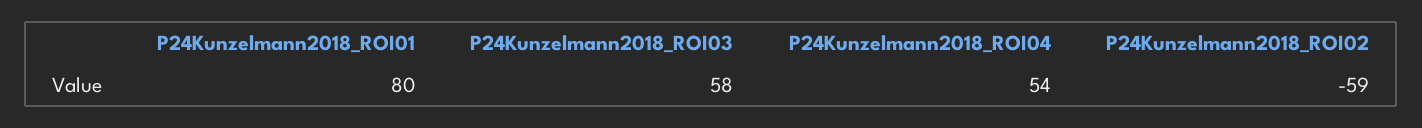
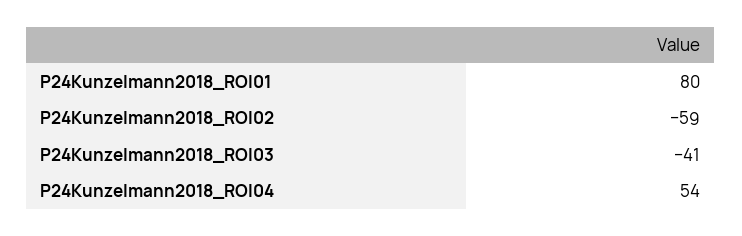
  {
    "P24Kunzelmann2018_ROI01": 80,
-   "P24Kunzelmann2018_ROI03": 58,
+   "P24Kunzelmann2018_ROI03": -41,
    "P24Kunzelmann2018_ROI04": 54,
    "P24Kunzelmann2018_ROI02": -59
  }

